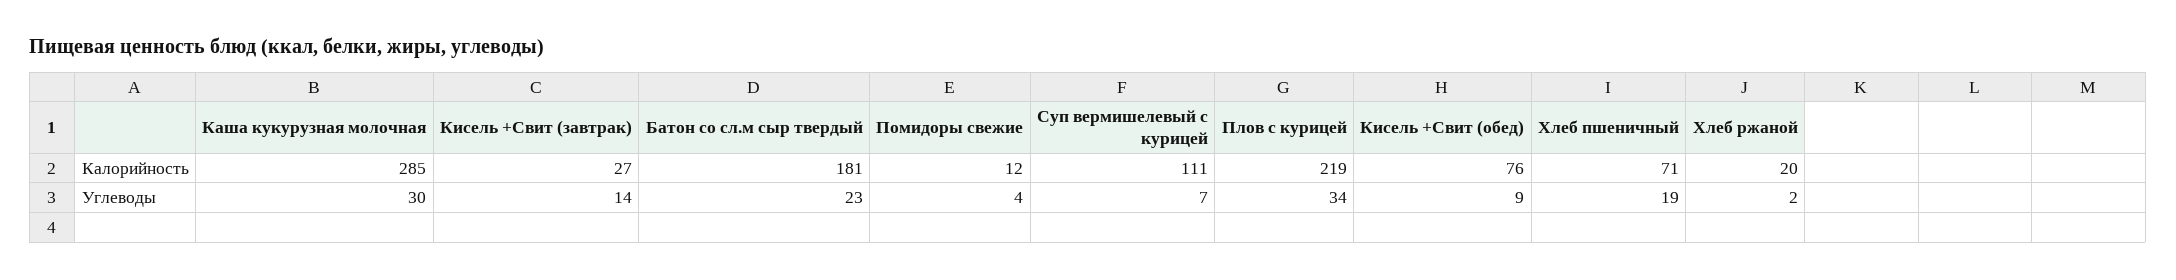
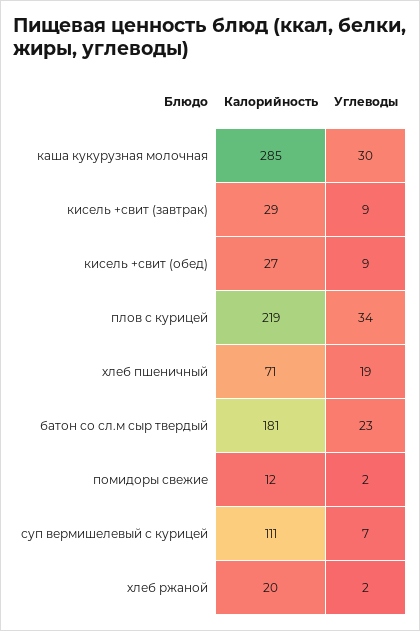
  {
    "Каша кукурузная молочная": {
      "Калорийность": 285,
      "Углеводы": 30
    },
    "Кисель +Свит (завтрак)": {
-     "Калорийность": 27,
+     "Калорийность": 29,
-     "Углеводы": 14
+     "Углеводы": 9
    },
    "Батон со сл.м сыр твердый": {
      "Калорийность": 181,
      "Углеводы": 23
    },
    "Помидоры свежие": {
      "Калорийность": 12,
-     "Углеводы": 4
+     "Углеводы": 2
    },
    "Суп вермишелевый с курицей": {
      "Калорийность": 111,
      "Углеводы": 7
    },
    "Плов с курицей": {
      "Калорийность": 219,
      "Углеводы": 34
    },
    "Кисель +Свит (обед)": {
-     "Калорийность": 76,
+     "Калорийность": 27,
      "Углеводы": 9
    },
    "Хлеб пшеничный": {
      "Калорийность": 71,
      "Углеводы": 19
    },
    "Хлеб ржаной": {
      "Калорийность": 20,
      "Углеводы": 2
    }
  }

